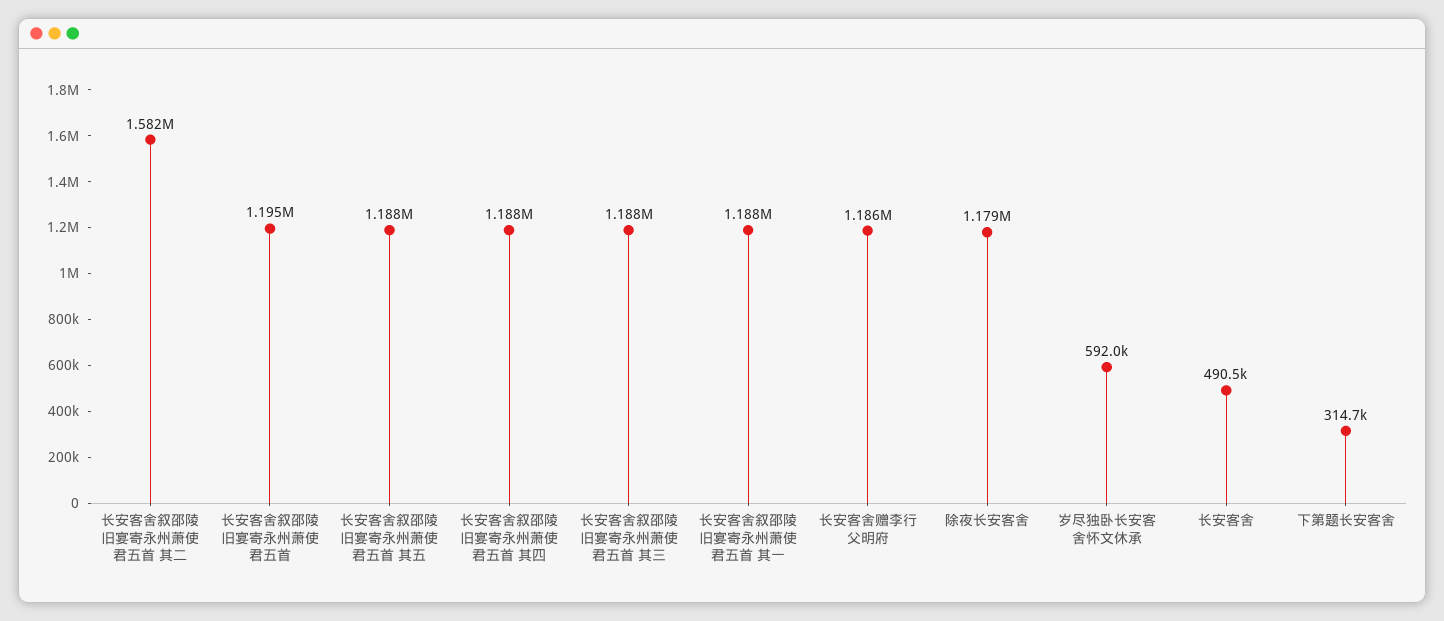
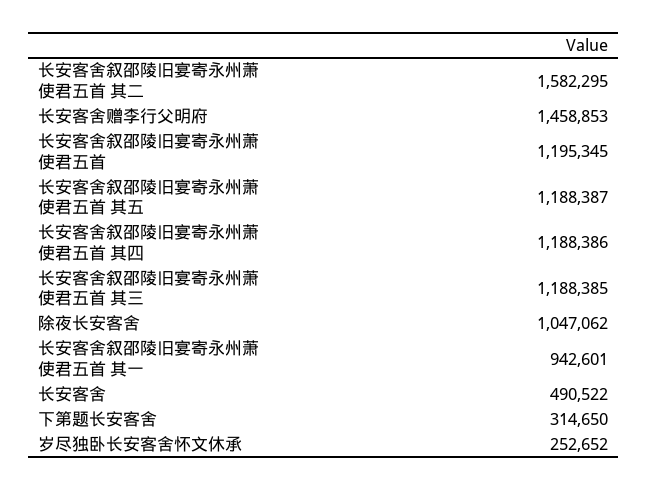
  {
    "长安客舍叙邵陵旧宴寄永州萧使君五首 其二": 1582295,
    "长安客舍叙邵陵旧宴寄永州萧使君五首": 1195345,
    "长安客舍叙邵陵旧宴寄永州萧使君五首 其五": 1188387,
    "长安客舍叙邵陵旧宴寄永州萧使君五首 其四": 1188386,
    "长安客舍叙邵陵旧宴寄永州萧使君五首 其三": 1188385,
-   "长安客舍叙邵陵旧宴寄永州萧使君五首 其一": 1188000,
+   "长安客舍叙邵陵旧宴寄永州萧使君五首 其一": 942601,
-   "长安客舍赠李行父明府": 1186000,
+   "长安客舍赠李行父明府": 1458853,
-   "除夜长安客舍": 1179000,
+   "除夜长安客舍": 1047062,
-   "岁尽独卧长安客舍怀文休承": 592000,
+   "岁尽独卧长安客舍怀文休承": 252652,
    "长安客舍": 490522,
    "下第题长安客舍": 314650
  }

